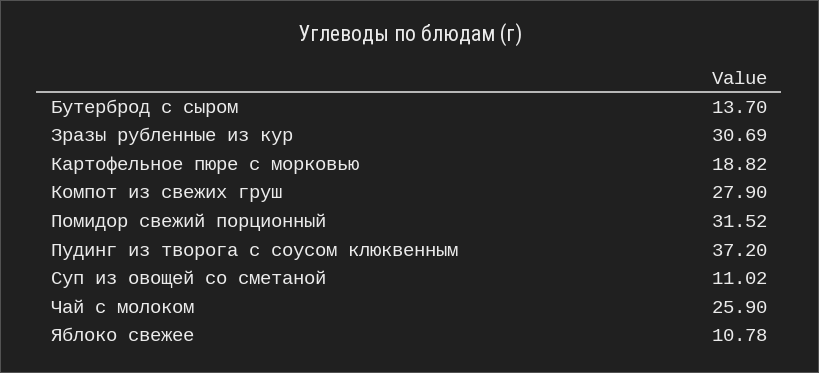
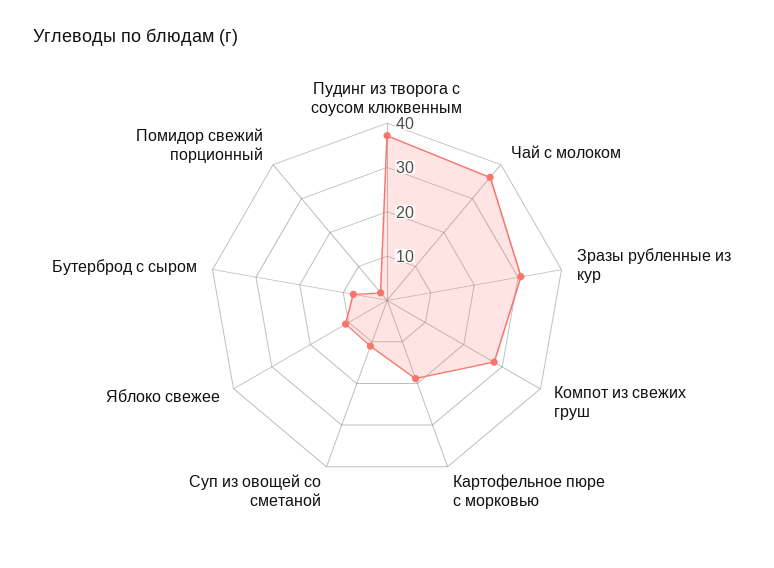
  {
-   "Бутерброд с сыром": 13.7,
+   "Бутерброд с сыром": 8,
    "Зразы рубленные из кур": 30.69,
    "Картофельное пюре с морковью": 18.82,
    "Компот из свежих груш": 27.9,
-   "Помидор свежий порционный": 31.52,
+   "Помидор свежий порционный": 2,
    "Пудинг из творога с соусом клюквенным": 37.2,
    "Суп из овощей со сметаной": 11.02,
-   "Чай с молоком": 25.9,
+   "Чай с молоком": 36,
    "Яблоко свежее": 10.78
  }

